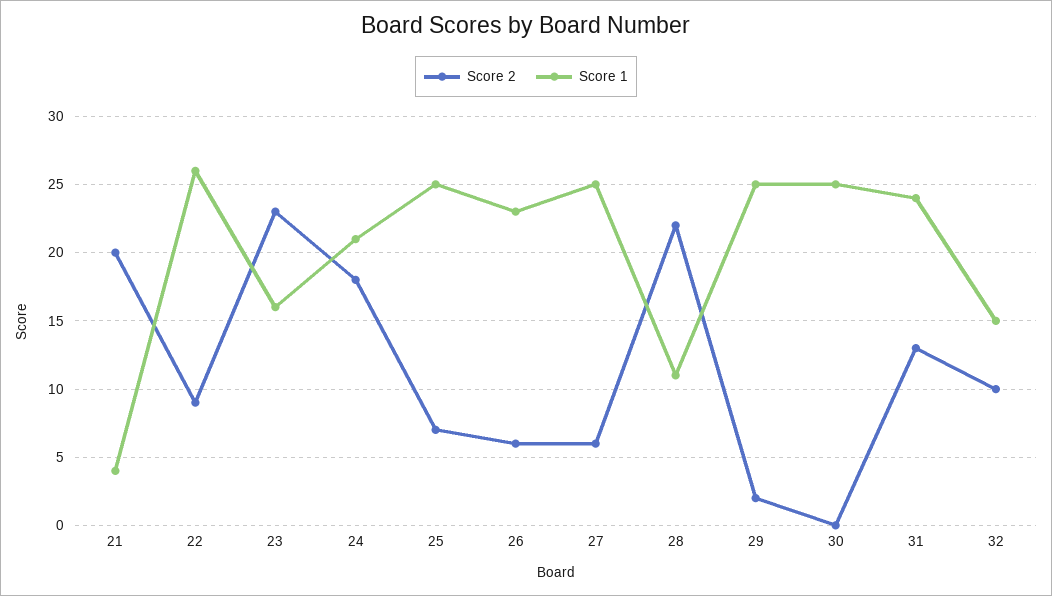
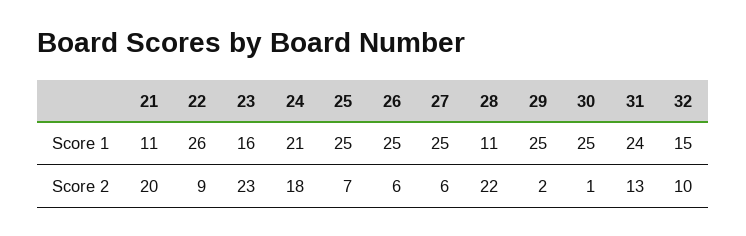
  {
    "Score 2": {
      "21": 20,
      "22": 9,
      "23": 23,
      "24": 18,
      "25": 7,
      "26": 6,
      "27": 6,
      "28": 22,
      "29": 2,
-     "30": 0,
+     "30": 1,
      "31": 13,
      "32": 10
    },
    "Score 1": {
-     "21": 4,
+     "21": 11,
      "22": 26,
      "23": 16,
      "24": 21,
      "25": 25,
-     "26": 23,
+     "26": 25,
      "27": 25,
      "28": 11,
      "29": 25,
      "30": 25,
      "31": 24,
      "32": 15
    }
  }

